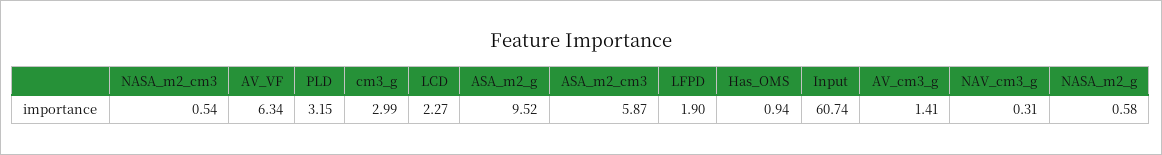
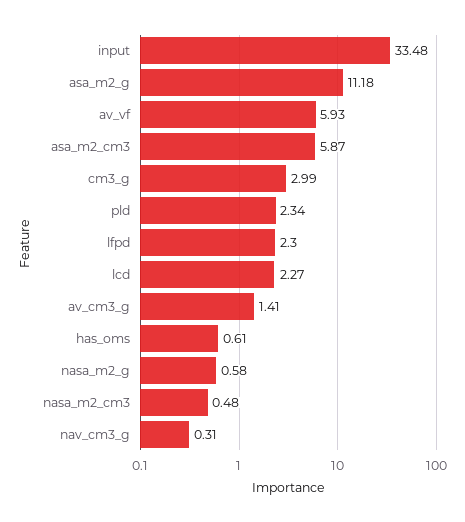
  {
-   "NASA_m2_cm3": 0.54,
+   "NASA_m2_cm3": 0.48,
-   "AV_VF": 6.34,
+   "AV_VF": 5.93,
-   "PLD": 3.15,
+   "PLD": 2.34,
    "cm3_g": 2.99,
    "LCD": 2.27,
-   "ASA_m2_g": 9.52,
+   "ASA_m2_g": 11.18,
    "ASA_m2_cm3": 5.87,
-   "LFPD": 1.9,
+   "LFPD": 2.3,
-   "Has_OMS": 0.94,
+   "Has_OMS": 0.61,
-   "Input": 60.74,
+   "Input": 33.48,
    "AV_cm3_g": 1.41,
    "NAV_cm3_g": 0.31,
    "NASA_m2_g": 0.58
  }

